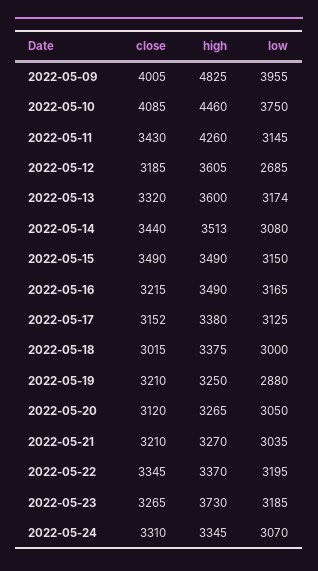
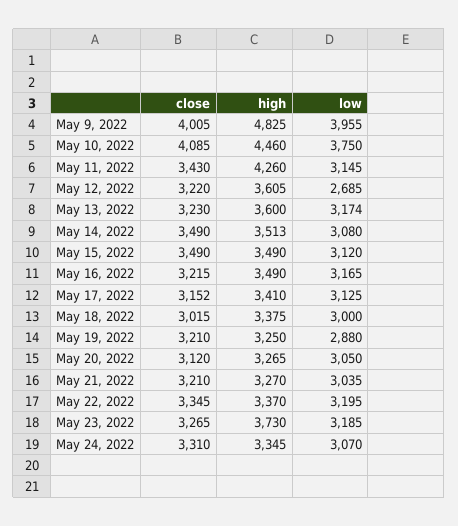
  {
    "close": {
      "2022-05-09": 4005,
      "2022-05-10": 4085,
      "2022-05-11": 3430,
-     "2022-05-12": 3185,
+     "2022-05-12": 3220,
-     "2022-05-13": 3320,
+     "2022-05-13": 3230,
-     "2022-05-14": 3440,
+     "2022-05-14": 3490,
      "2022-05-15": 3490,
      "2022-05-16": 3215,
      "2022-05-17": 3152,
      "2022-05-18": 3015,
      "2022-05-19": 3210,
      "2022-05-20": 3120,
      "2022-05-21": 3210,
      "2022-05-22": 3345,
      "2022-05-23": 3265,
      "2022-05-24": 3310
    },
    "high": {
      "2022-05-09": 4825,
      "2022-05-10": 4460,
      "2022-05-11": 4260,
      "2022-05-12": 3605,
      "2022-05-13": 3600,
      "2022-05-14": 3513,
      "2022-05-15": 3490,
      "2022-05-16": 3490,
-     "2022-05-17": 3380,
+     "2022-05-17": 3410,
      "2022-05-18": 3375,
      "2022-05-19": 3250,
      "2022-05-20": 3265,
      "2022-05-21": 3270,
      "2022-05-22": 3370,
      "2022-05-23": 3730,
      "2022-05-24": 3345
    },
    "low": {
      "2022-05-09": 3955,
      "2022-05-10": 3750,
      "2022-05-11": 3145,
      "2022-05-12": 2685,
      "2022-05-13": 3174,
      "2022-05-14": 3080,
-     "2022-05-15": 3150,
+     "2022-05-15": 3120,
      "2022-05-16": 3165,
      "2022-05-17": 3125,
      "2022-05-18": 3000,
      "2022-05-19": 2880,
      "2022-05-20": 3050,
      "2022-05-21": 3035,
      "2022-05-22": 3195,
      "2022-05-23": 3185,
      "2022-05-24": 3070
    }
  }

